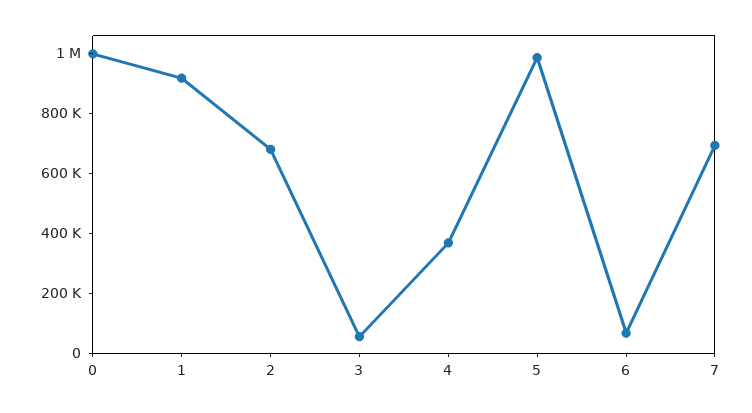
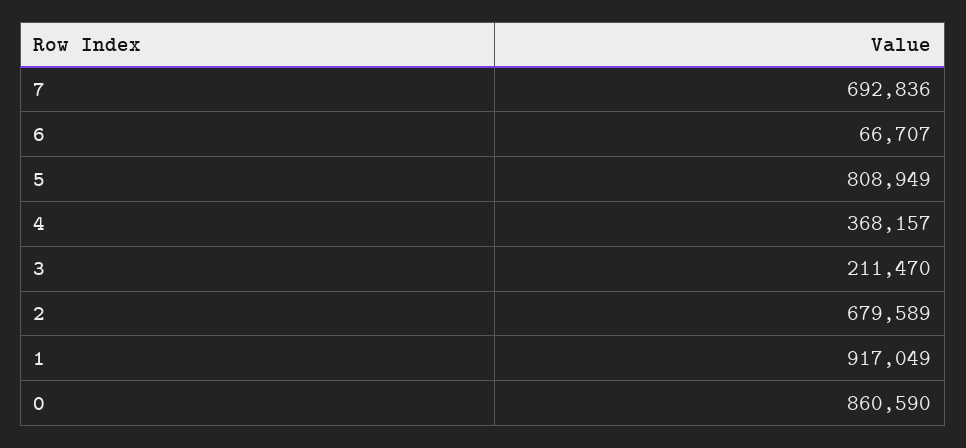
  {
-   "0": 1000000,
+   "0": 860590,
    "1": 917049,
    "2": 679589,
-   "3": 50000,
+   "3": 211470,
    "4": 368157,
-   "5": 1000000,
+   "5": 808949,
    "6": 66707,
    "7": 692836
  }

